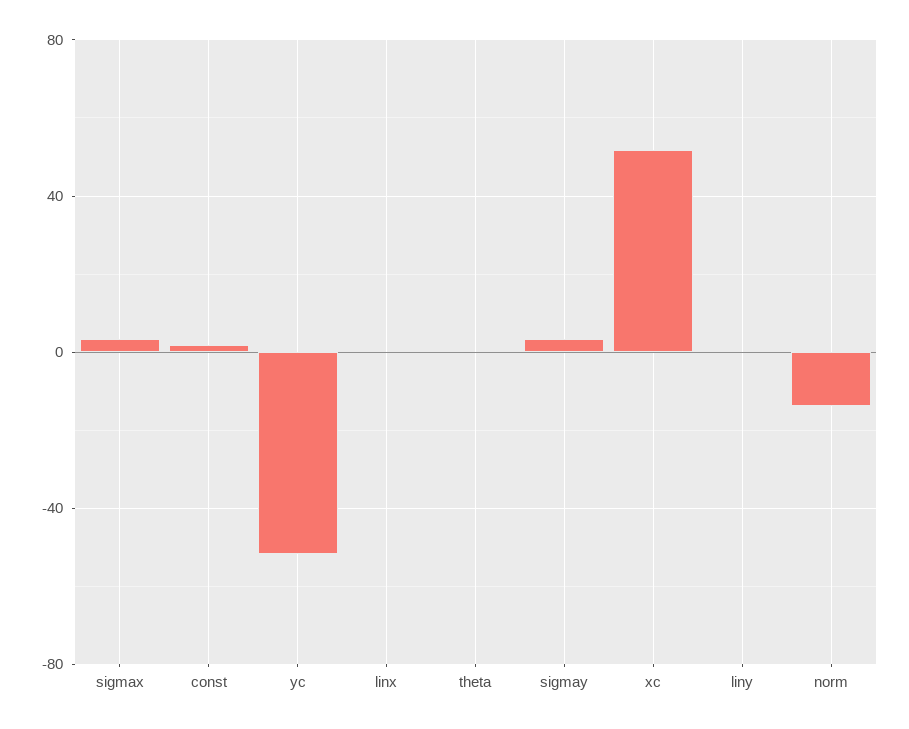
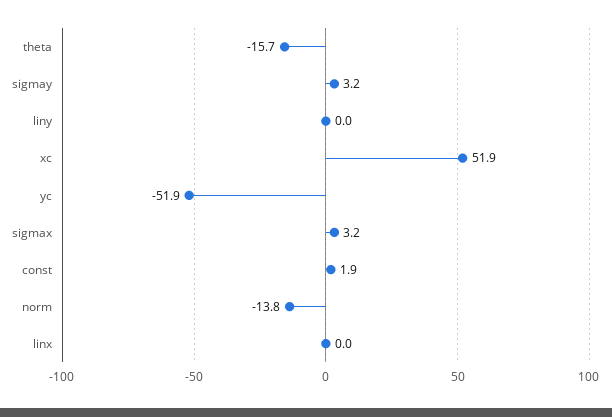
  {
    "sigmax": 3.2,
    "const": 1.9,
    "yc": -51.9,
    "linx": 0,
-   "theta": 0,
+   "theta": -15.7,
    "sigmay": 3.2,
    "xc": 51.9,
    "liny": 0,
    "norm": -13.8
  }

